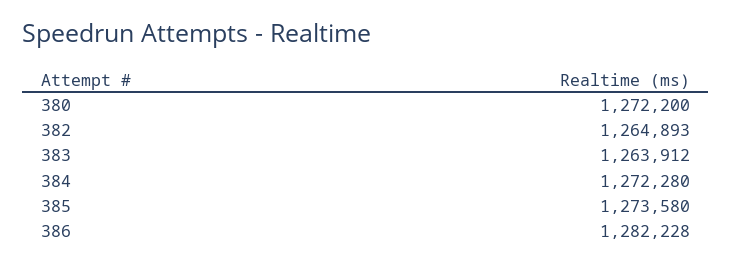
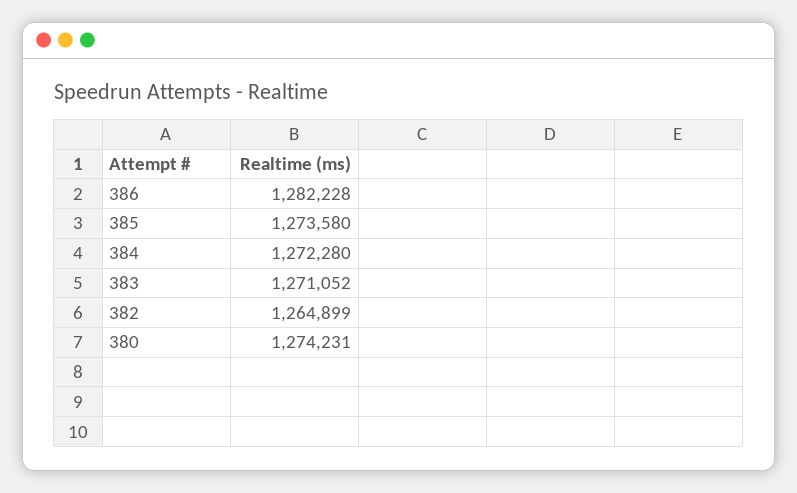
  {
-   "380": 1272200,
+   "380": 1274231,
-   "382": 1264893,
+   "382": 1264899,
-   "383": 1263912,
+   "383": 1271052,
    "384": 1272280,
    "385": 1273580,
    "386": 1282228
  }

